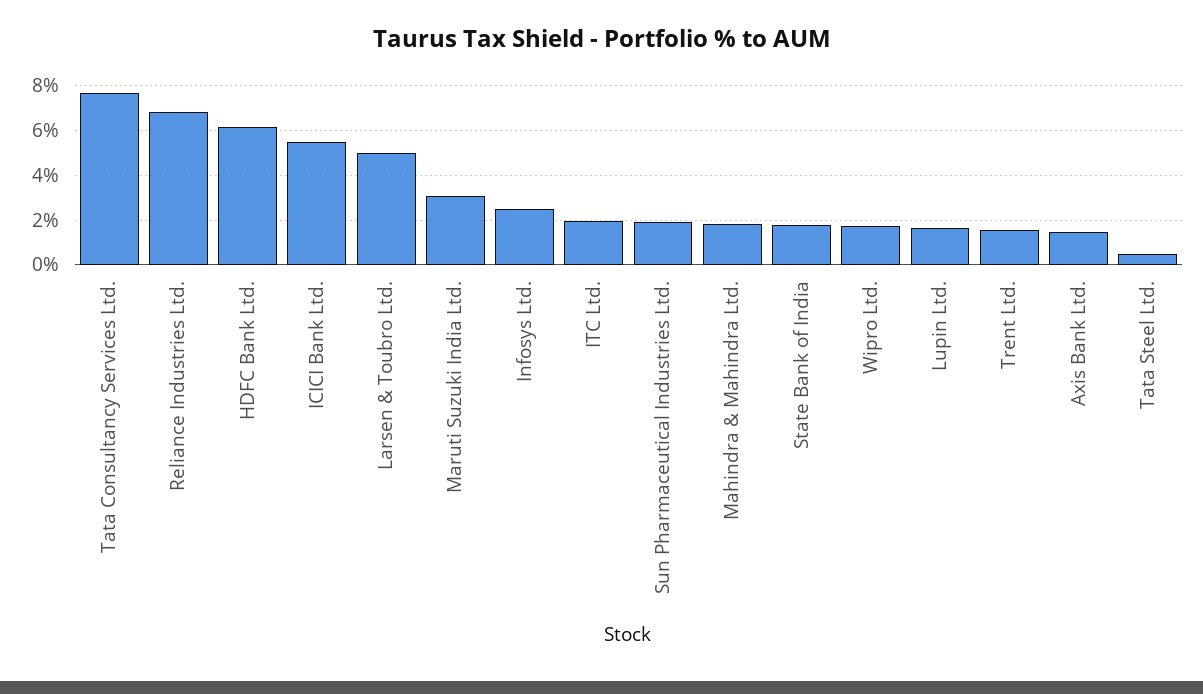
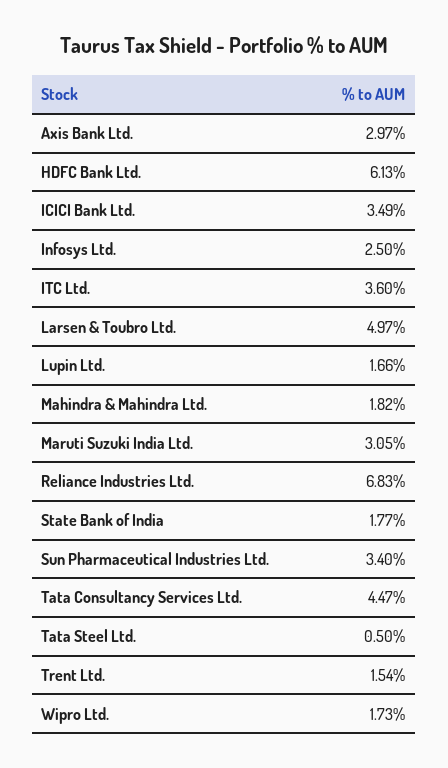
  {
-   "Tata Consultancy Services Ltd.": 7.5,
+   "Tata Consultancy Services Ltd.": 4.47,
    "Reliance Industries Ltd.": 6.83,
    "HDFC Bank Ltd.": 6.13,
-   "ICICI Bank Ltd.": 5.5,
+   "ICICI Bank Ltd.": 3.49,
    "Larsen & Toubro Ltd.": 4.97,
    "Maruti Suzuki India Ltd.": 3.05,
    "Infosys Ltd.": 2.5,
-   "ITC Ltd.": 2,
+   "ITC Ltd.": 3.6,
-   "Sun Pharmaceutical Industries Ltd.": 2,
+   "Sun Pharmaceutical Industries Ltd.": 3.4,
    "Mahindra & Mahindra Ltd.": 1.82,
    "State Bank of India": 1.77,
    "Wipro Ltd.": 1.73,
    "Lupin Ltd.": 1.66,
    "Trent Ltd.": 1.54,
-   "Axis Bank Ltd.": 1.5,
+   "Axis Bank Ltd.": 2.97,
    "Tata Steel Ltd.": 0.5
  }

